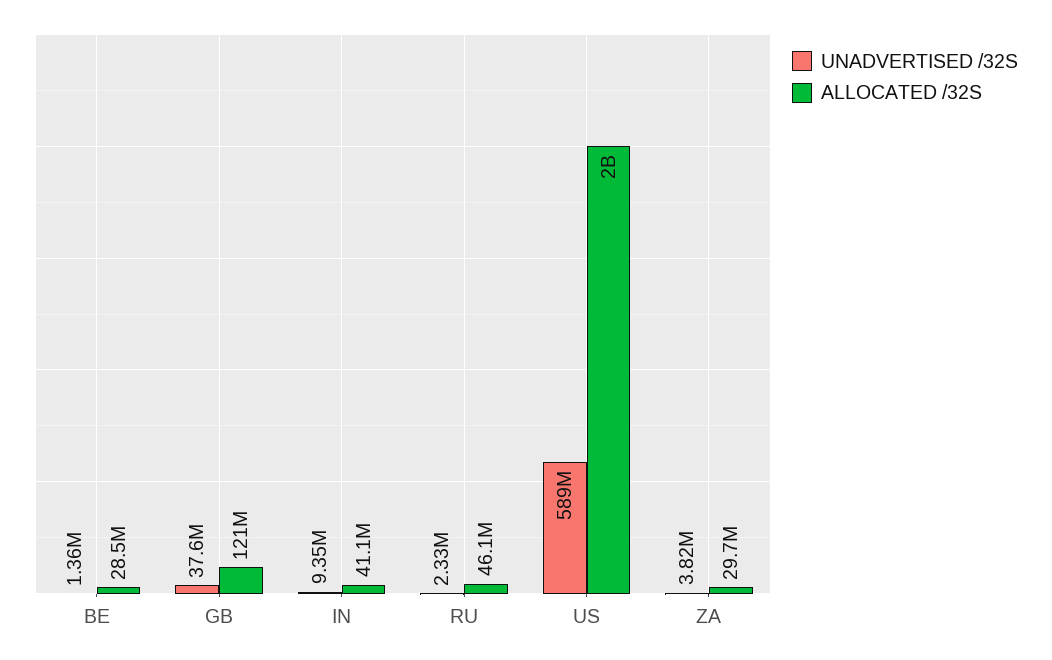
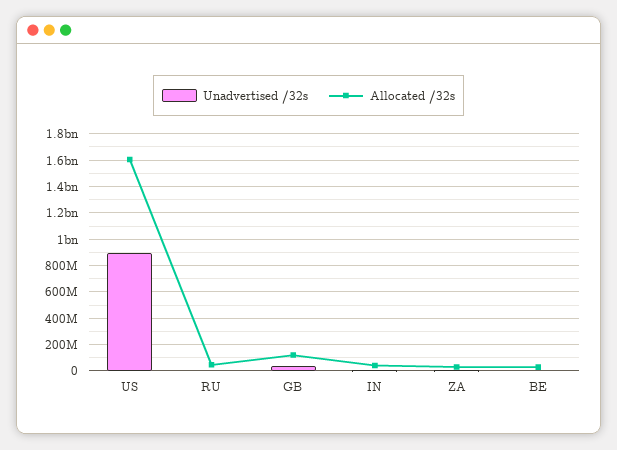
  {
    "UNADVERTISED /32S": {
      "BE": 1360000,
      "GB": 37600000,
      "IN": 9350000,
      "RU": 2330000,
-     "US": 589000000,
+     "US": 900000000,
      "ZA": 3820000
    },
    "ALLOCATED /32S": {
      "BE": 28500000,
      "GB": 121000000,
      "IN": 41100000,
      "RU": 46100000,
-     "US": 2000000000,
+     "US": 1600000000,
      "ZA": 29700000
    }
  }

